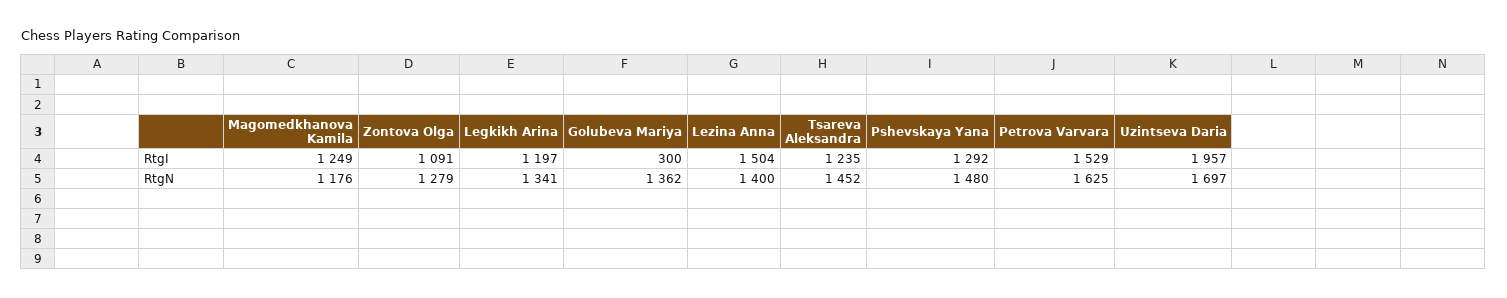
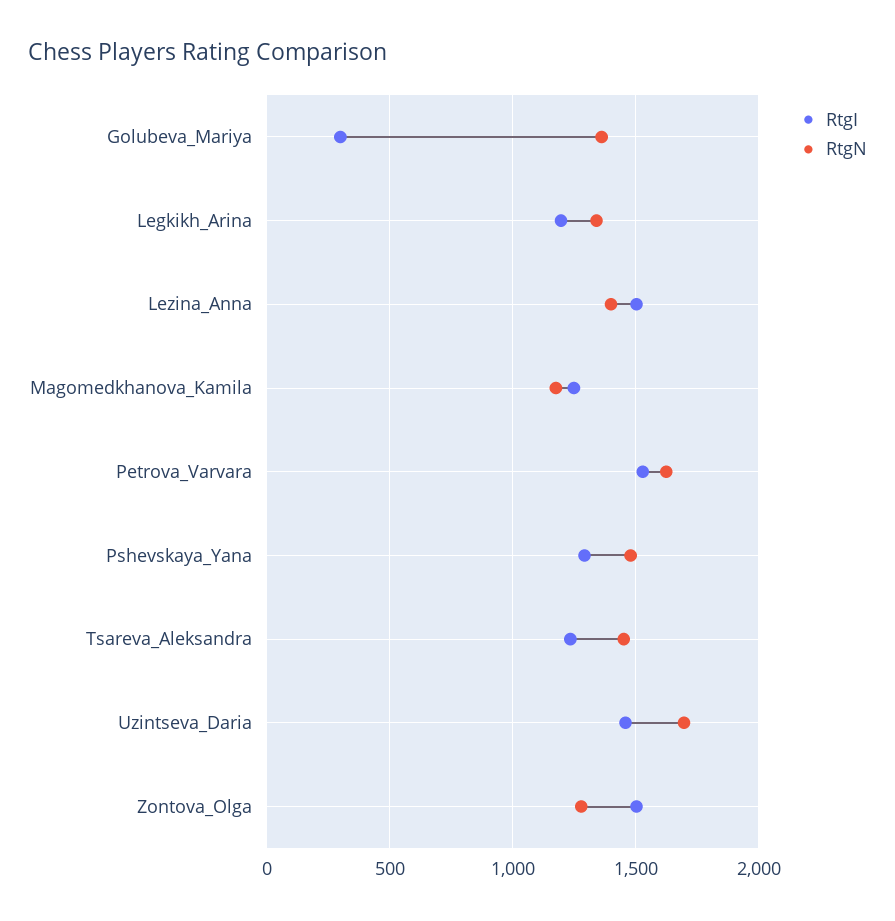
  {
    "RtgI": {
      "Magomedkhanova Kamila": 1249,
-     "Zontova Olga": 1091,
+     "Zontova Olga": 1500,
      "Legkikh Arina": 1197,
      "Golubeva Mariya": 300,
      "Lezina Anna": 1504,
      "Tsareva Aleksandra": 1235,
      "Pshevskaya Yana": 1292,
      "Petrova Varvara": 1529,
-     "Uzintseva Daria": 1957
+     "Uzintseva Daria": 1450
    },
    "RtgN": {
      "Magomedkhanova Kamila": 1176,
      "Zontova Olga": 1279,
      "Legkikh Arina": 1341,
      "Golubeva Mariya": 1362,
      "Lezina Anna": 1400,
      "Tsareva Aleksandra": 1452,
      "Pshevskaya Yana": 1480,
      "Petrova Varvara": 1625,
      "Uzintseva Daria": 1697
    }
  }

